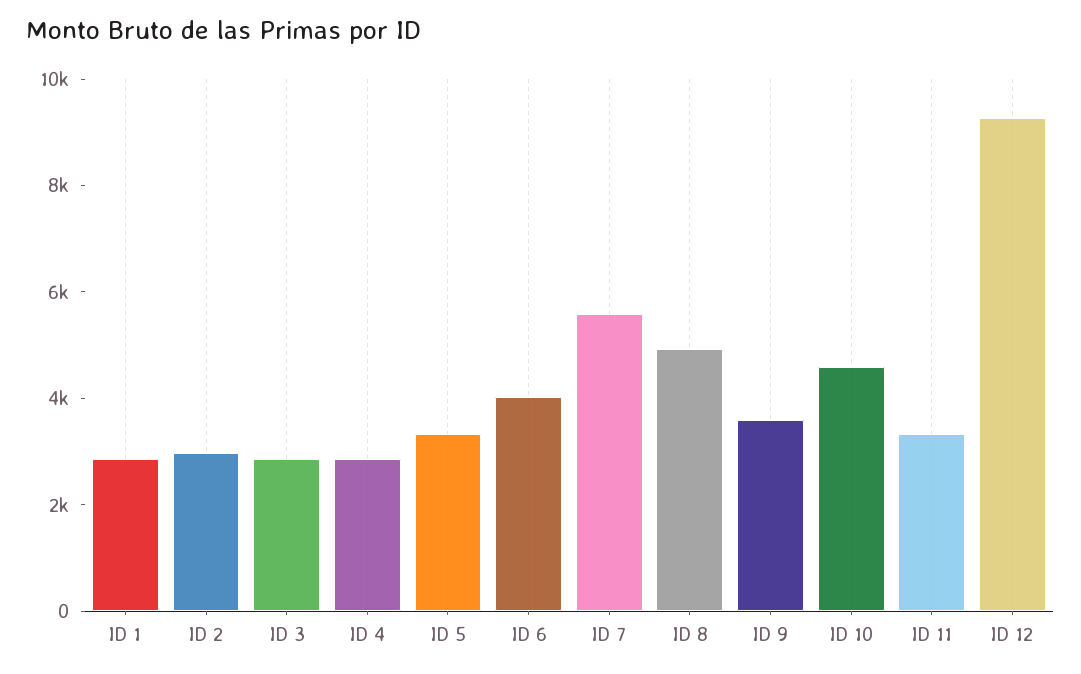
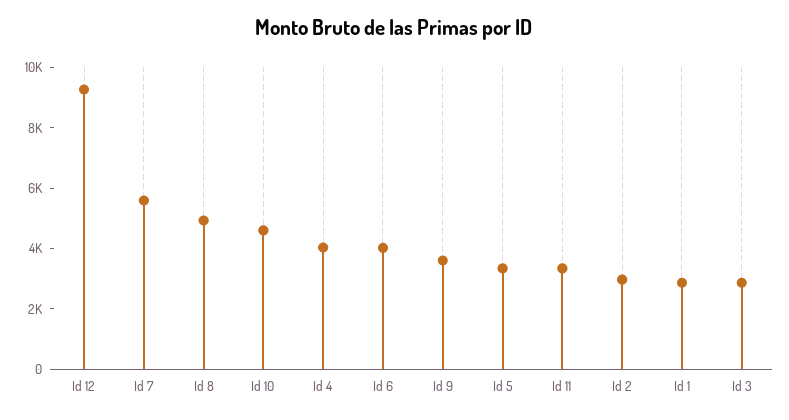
  {
    "ID 1": 3000,
    "ID 2": 3000,
    "ID 3": 3000,
-   "ID 4": 3000,
+   "ID 4": 4000,
    "ID 5": 3500,
    "ID 6": 4000,
    "ID 7": 5500,
    "ID 8": 5000,
    "ID 9": 3500,
    "ID 10": 4500,
    "ID 11": 3500,
    "ID 12": 9500
  }

